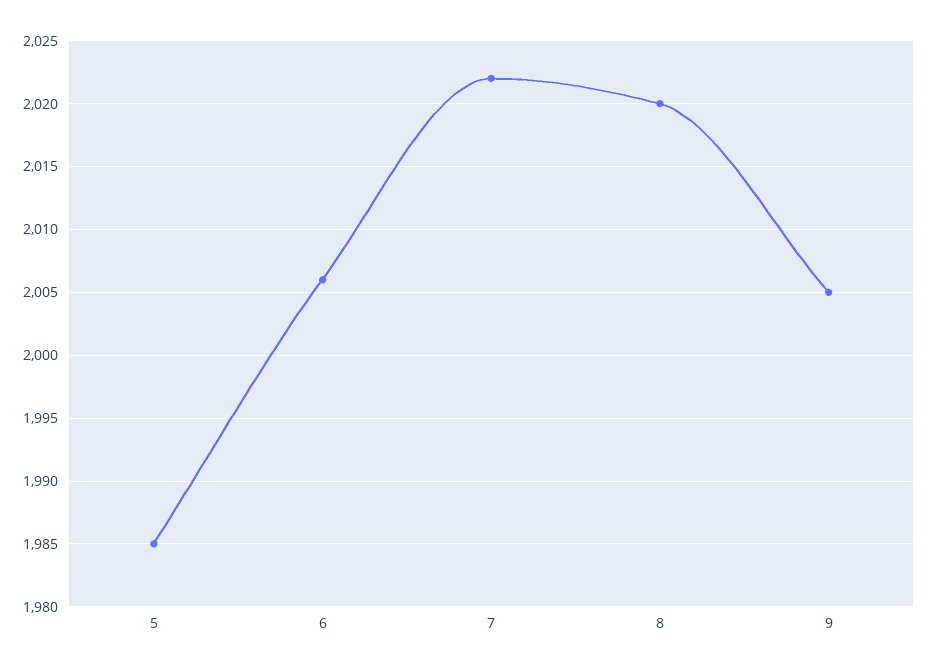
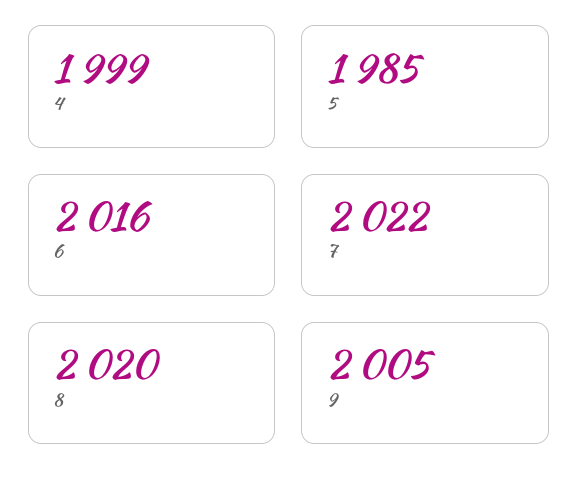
  {
    "5": 1985,
-   "6": 2006,
+   "6": 2016,
    "7": 2022,
    "8": 2020,
-   "9": 2005
+   "9": 2005,
+   "4": 1999
  }

